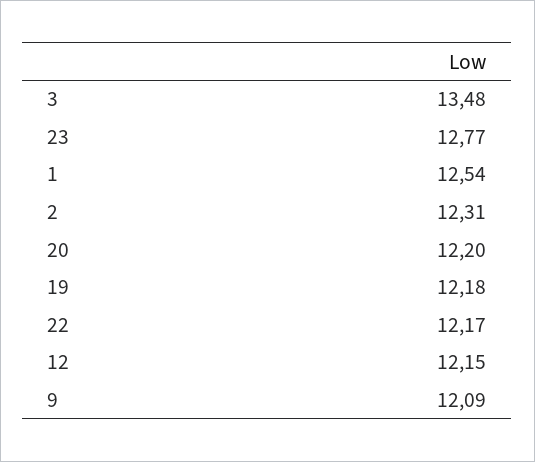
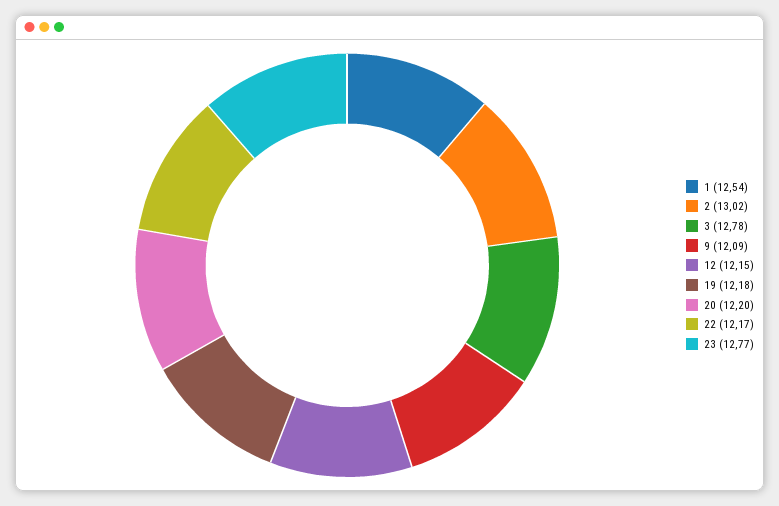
  {
-   "3": 13.48,
+   "3": 12.78,
    "23": 12.77,
    "1": 12.54,
-   "2": 12.31,
+   "2": 13.02,
    "20": 12.2,
    "19": 12.18,
    "22": 12.17,
    "12": 12.15,
    "9": 12.09
  }

